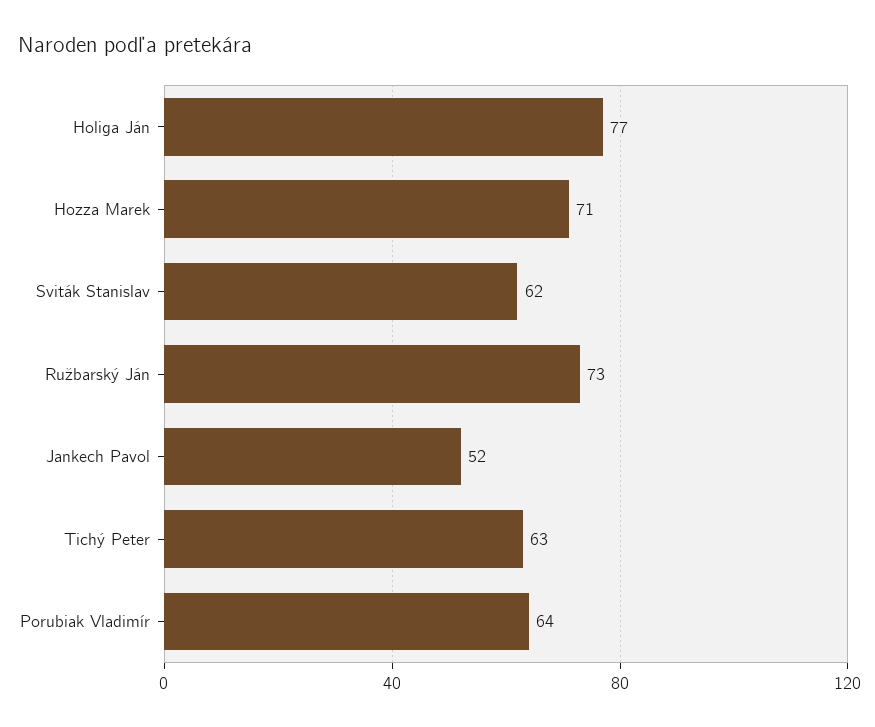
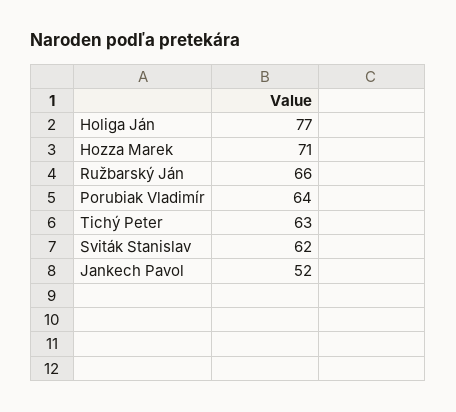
  {
    "Holiga Ján": 77,
    "Hozza Marek": 71,
    "Sviták Stanislav": 62,
-   "Ružbarský Ján": 73,
+   "Ružbarský Ján": 66,
    "Jankech Pavol": 52,
    "Tichý Peter": 63,
    "Porubiak Vladimír": 64
  }

